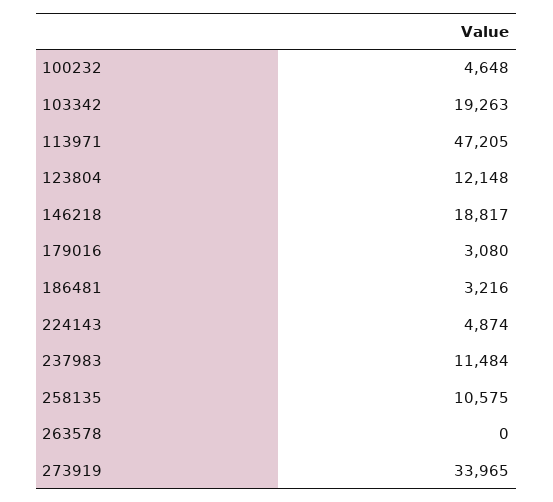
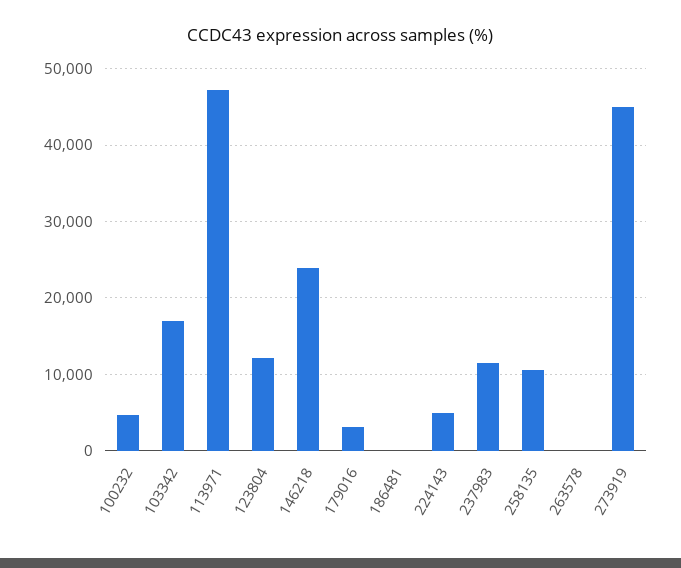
  {
    "100232": 4648,
-   "103342": 19263,
+   "103342": 17000,
    "113971": 47205,
    "123804": 12148,
-   "146218": 18817,
+   "146218": 24000,
    "179016": 3080,
-   "186481": 3216,
+   "186481": 0,
    "224143": 4874,
    "237983": 11484,
    "258135": 10575,
    "263578": 0,
-   "273919": 33965
+   "273919": 45000
  }

